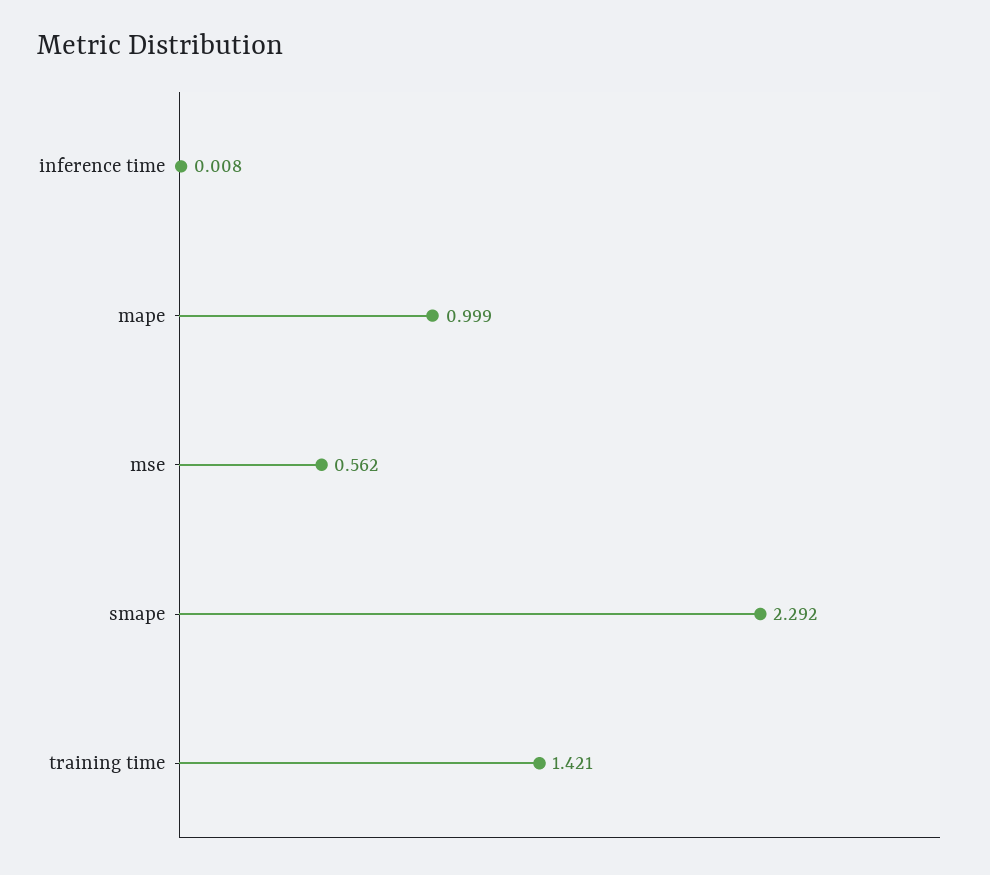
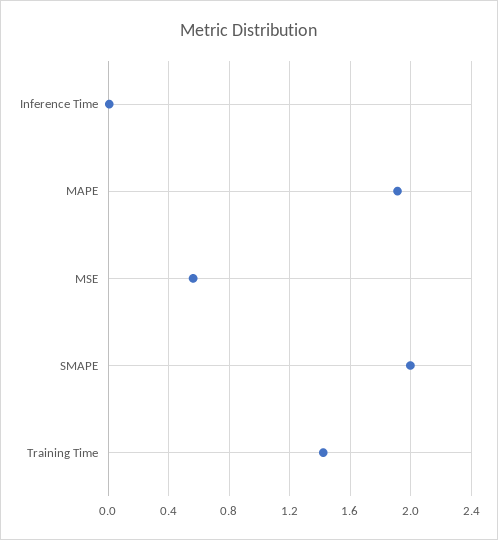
  {
    "inference time": 0.008,
-   "mape": 0.999,
+   "mape": 1.9,
    "mse": 0.562,
-   "smape": 2.292,
+   "smape": 2,
    "training time": 1.421
  }

